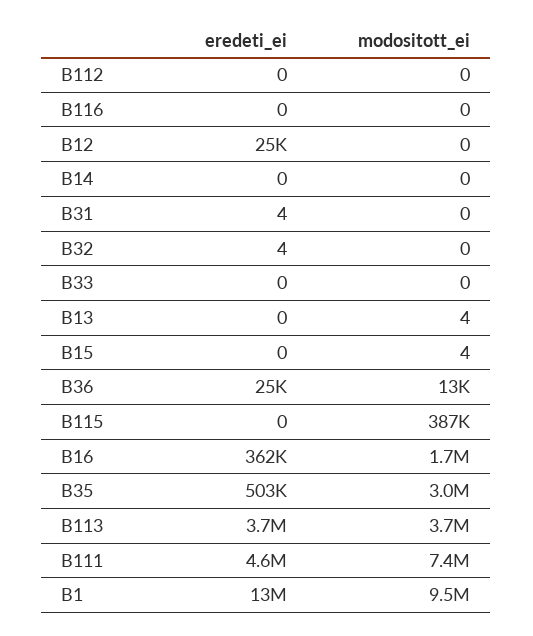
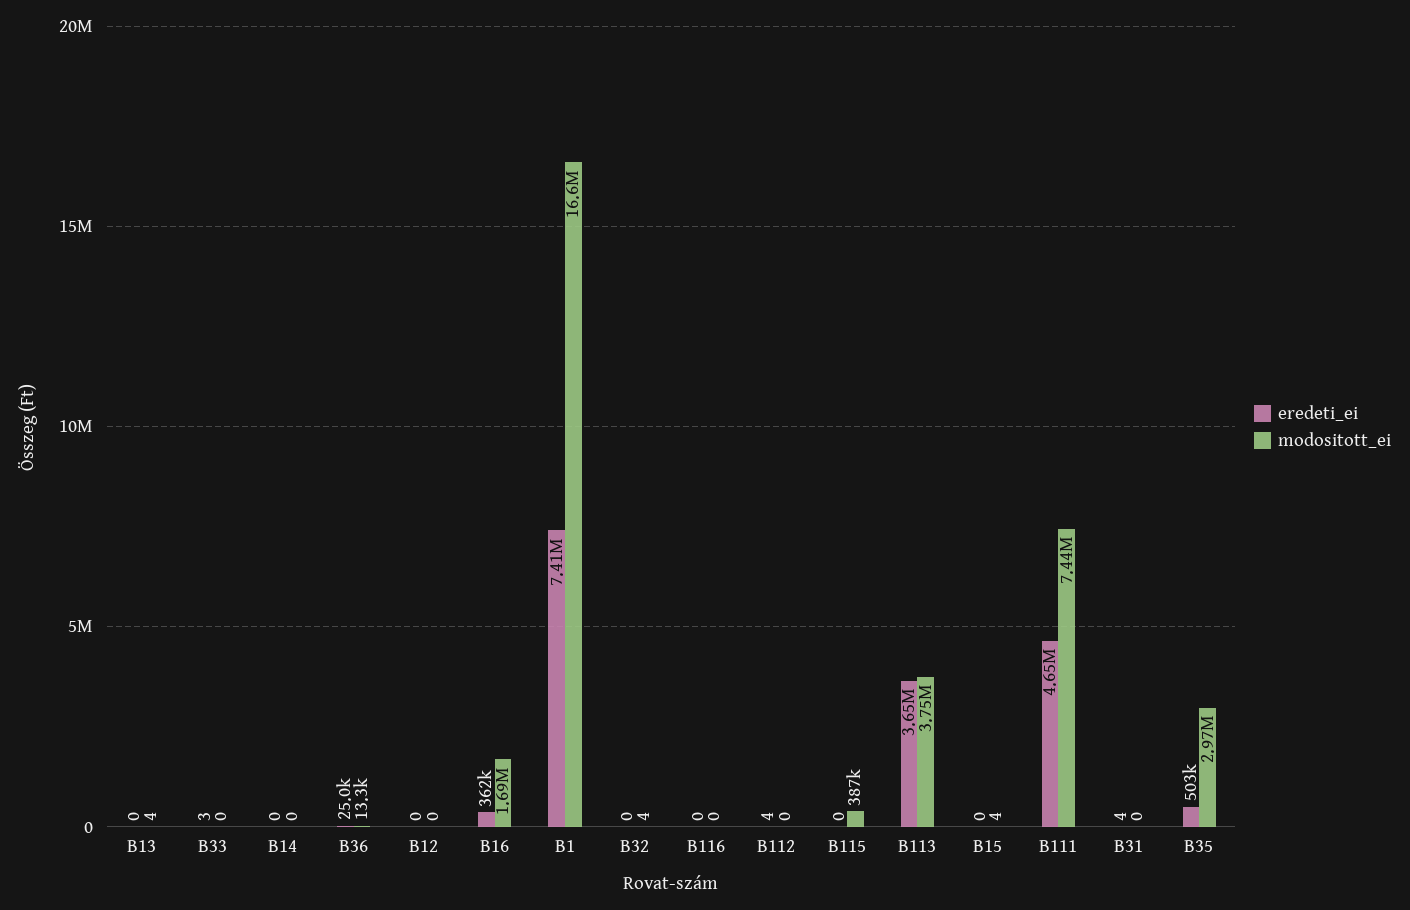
  {
    "eredeti_ei": {
-     "B112": 0,
+     "B112": 4,
      "B116": 0,
-     "B12": 25000,
+     "B12": 0,
      "B14": 0,
      "B31": 4,
-     "B32": 4,
+     "B32": 0,
-     "B33": 0,
+     "B33": 3,
      "B13": 0,
      "B15": 0,
      "B36": 25000,
      "B115": 0,
      "B16": 362000,
      "B35": 503000,
      "B113": 3650000,
      "B111": 4650000,
-     "B1": 13000000
+     "B1": 7410000
    },
    "modositott_ei": {
      "B112": 0,
      "B116": 0,
      "B12": 0,
      "B14": 0,
      "B31": 0,
-     "B32": 0,
+     "B32": 4,
      "B33": 0,
      "B13": 4,
      "B15": 4,
      "B36": 13300,
      "B115": 387000,
      "B16": 1690000,
      "B35": 2970000,
      "B113": 3750000,
      "B111": 7440000,
-     "B1": 9500000
+     "B1": 16600000
    }
  }

